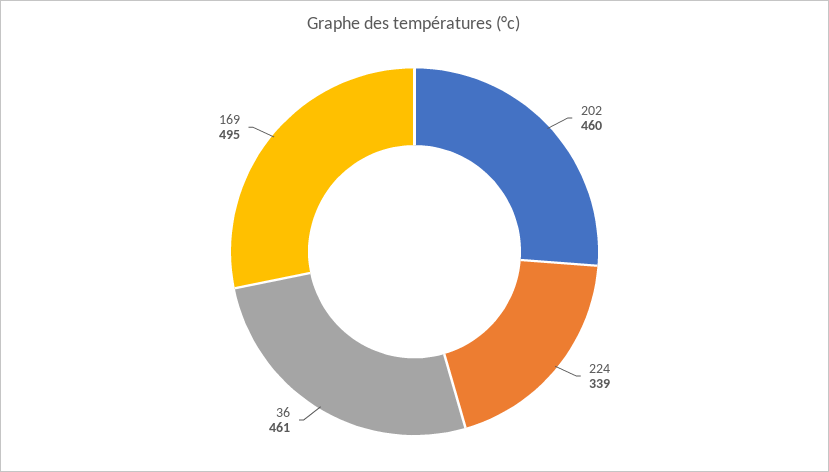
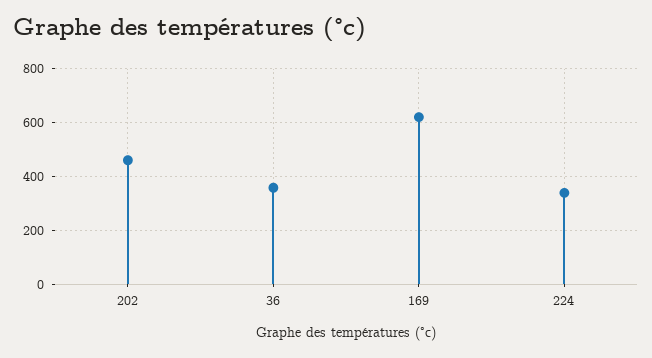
  {
    "202": 460,
    "224": 339,
-   "36": 461,
+   "36": 350,
-   "169": 495
+   "169": 625
  }

